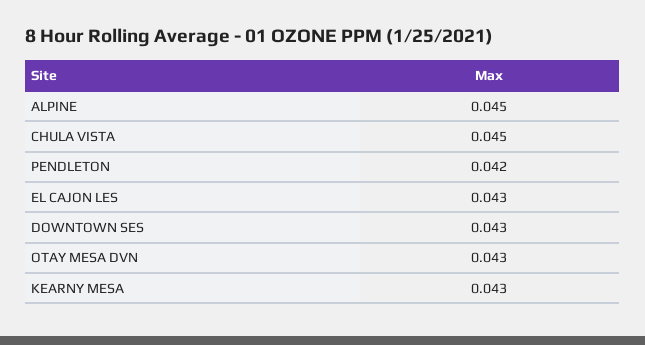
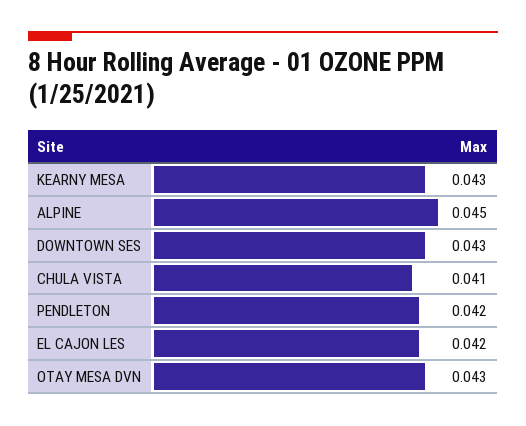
  {
    "ALPINE": 0.045,
-   "CHULA VISTA": 0.045,
+   "CHULA VISTA": 0.041,
    "PENDLETON": 0.042,
-   "EL CAJON LES": 0.043,
+   "EL CAJON LES": 0.042,
    "DOWNTOWN SES": 0.043,
    "OTAY MESA DVN": 0.043,
    "KEARNY MESA": 0.043
  }

